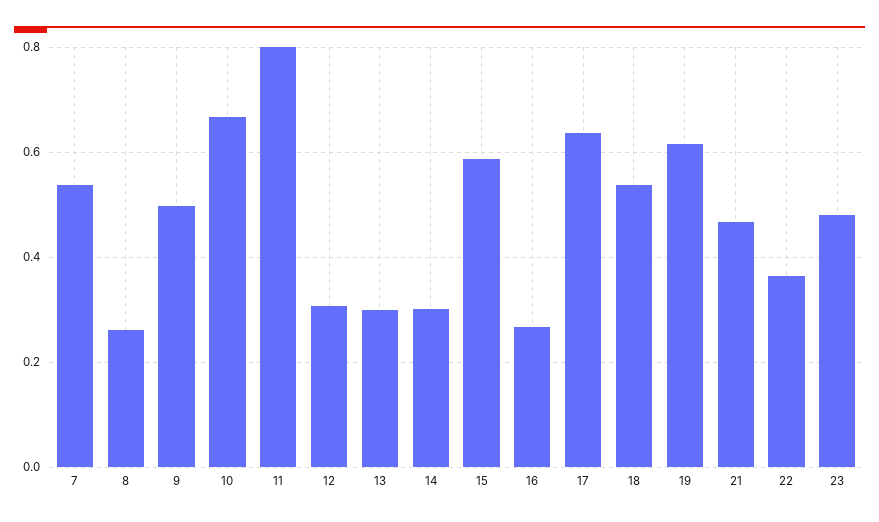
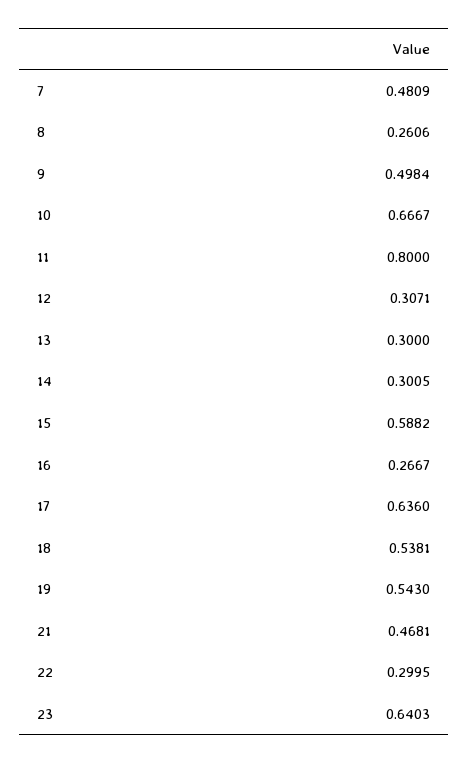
  {
-   "7": 0.54,
+   "7": 0.4809,
    "8": 0.2606,
    "9": 0.4984,
    "10": 0.6667,
    "11": 0.8,
    "12": 0.3071,
    "13": 0.3,
    "14": 0.3005,
    "15": 0.5882,
    "16": 0.2667,
    "17": 0.636,
    "18": 0.5381,
-   "19": 0.62,
+   "19": 0.543,
    "21": 0.4681,
-   "22": 0.36,
+   "22": 0.2995,
-   "23": 0.48
+   "23": 0.6403
  }

